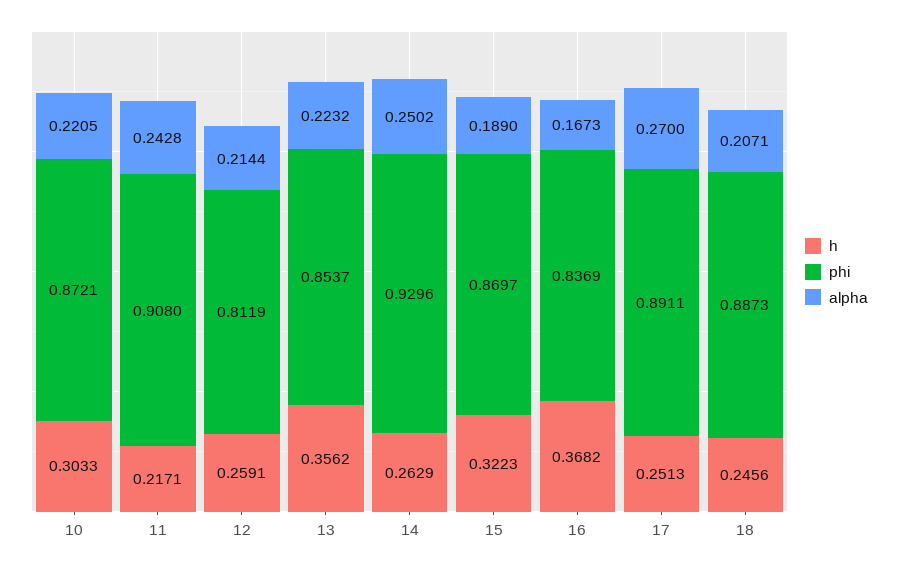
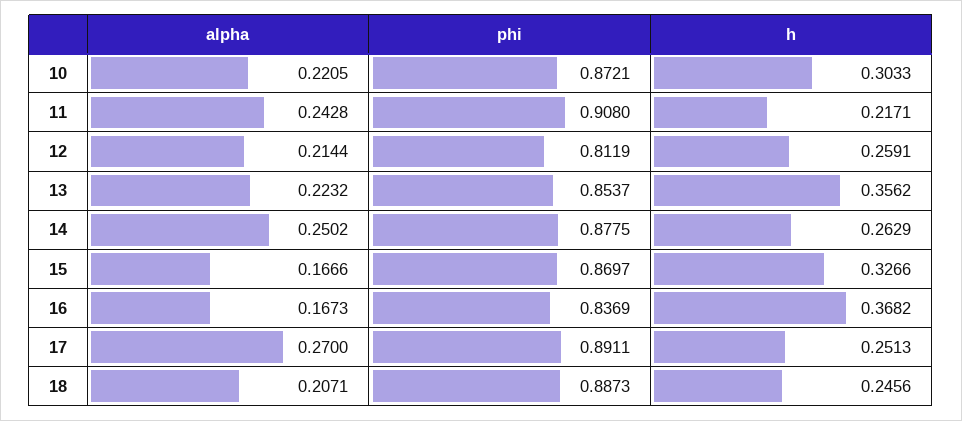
  {
    "h": {
      "10": 0.3033,
      "11": 0.2171,
      "12": 0.2591,
      "13": 0.3562,
      "14": 0.2629,
-     "15": 0.3223,
+     "15": 0.3266,
      "16": 0.3682,
      "17": 0.2513,
      "18": 0.2456
    },
    "phi": {
      "10": 0.8721,
      "11": 0.908,
      "12": 0.8119,
      "13": 0.8537,
-     "14": 0.9296,
+     "14": 0.8775,
      "15": 0.8697,
      "16": 0.8369,
      "17": 0.8911,
      "18": 0.8873
    },
    "alpha": {
      "10": 0.2205,
      "11": 0.2428,
      "12": 0.2144,
      "13": 0.2232,
      "14": 0.2502,
-     "15": 0.189,
+     "15": 0.1666,
      "16": 0.1673,
      "17": 0.27,
      "18": 0.2071
    }
  }

